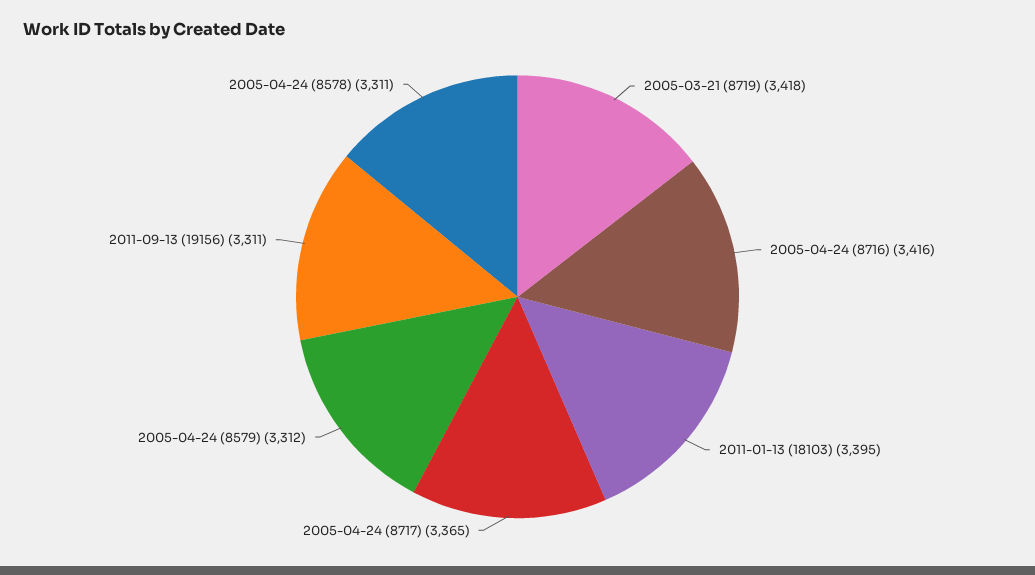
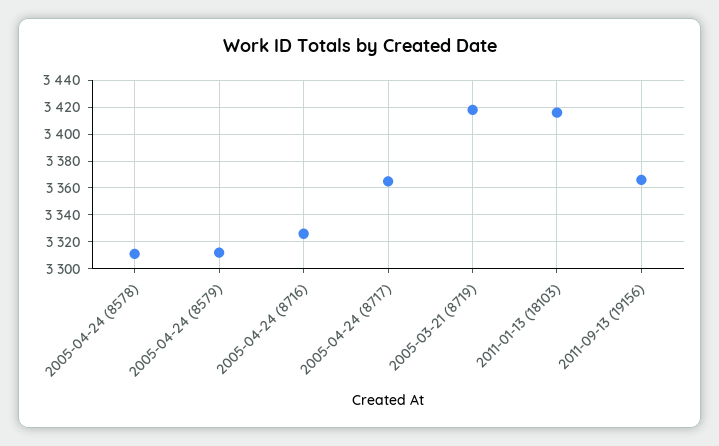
  {
    "2005-03-21 (8719)": 3418,
-   "2005-04-24 (8716)": 3416,
+   "2005-04-24 (8716)": 3325,
-   "2011-01-13 (18103)": 3395,
+   "2011-01-13 (18103)": 3415,
    "2005-04-24 (8717)": 3365,
    "2005-04-24 (8579)": 3312,
-   "2011-09-13 (19156)": 3311,
+   "2011-09-13 (19156)": 3365,
    "2005-04-24 (8578)": 3311
  }

